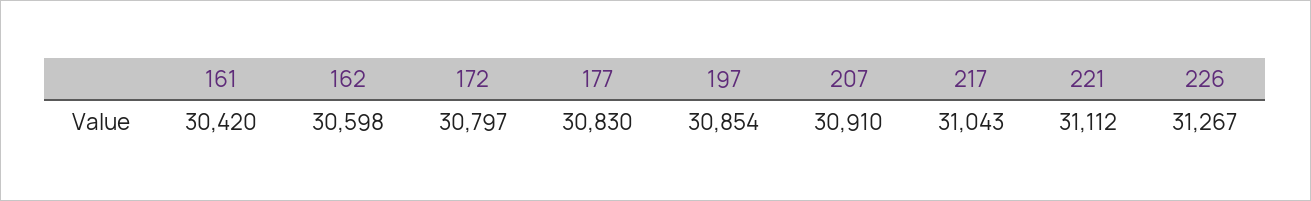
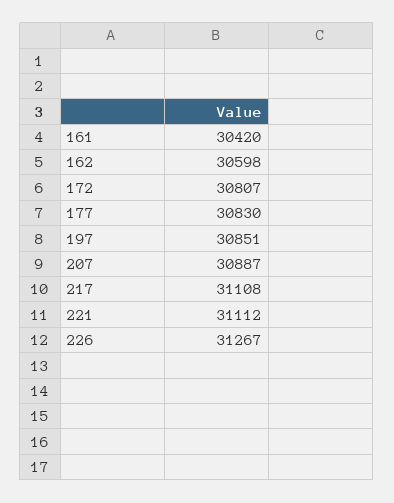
  {
    "161": 30420,
    "162": 30598,
-   "172": 30797,
+   "172": 30807,
    "177": 30830,
-   "197": 30854,
+   "197": 30851,
-   "207": 30910,
+   "207": 30887,
-   "217": 31043,
+   "217": 31108,
    "221": 31112,
    "226": 31267
  }

